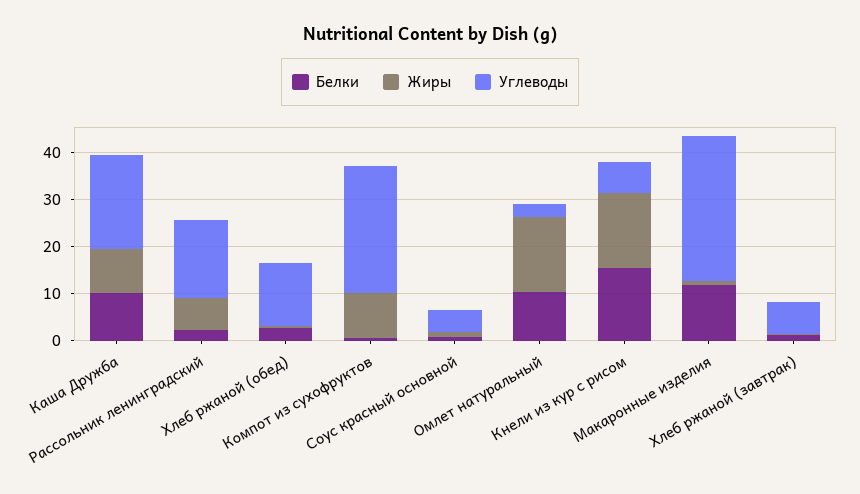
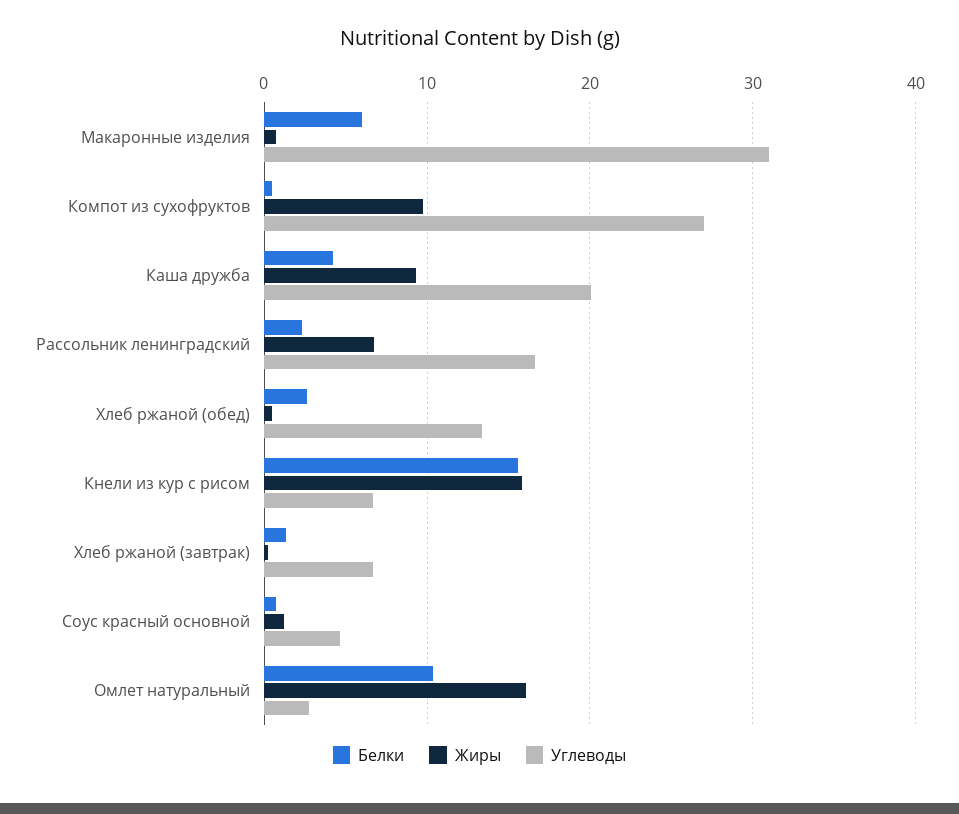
  {
    "Белки": {
-     "Каша Дружба": 10,
+     "Каша Дружба": 4,
      "Рассольник ленинградский": 2,
      "Хлеб ржаной (обед)": 3,
      "Компот из сухофруктов": 1,
      "Соус красный основной": 1,
      "Омлет натуральный": 10,
      "Кнели из кур с рисом": 16,
-     "Макаронные изделия": 12,
+     "Макаронные изделия": 6,
      "Хлеб ржаной (завтрак)": 1
    },
    "Жиры": {
      "Каша Дружба": 9,
      "Рассольник ленинградский": 7,
      "Хлеб ржаной (обед)": 0,
      "Компот из сухофруктов": 10,
      "Соус красный основной": 1,
      "Омлет натуральный": 16,
      "Кнели из кур с рисом": 16,
      "Макаронные изделия": 1,
      "Хлеб ржаной (завтрак)": 0
    },
    "Углеводы": {
      "Каша Дружба": 20,
      "Рассольник ленинградский": 17,
      "Хлеб ржаной (обед)": 13,
      "Компот из сухофруктов": 27,
      "Соус красный основной": 5,
      "Омлет натуральный": 3,
      "Кнели из кур с рисом": 7,
      "Макаронные изделия": 31,
      "Хлеб ржаной (завтрак)": 7
    }
  }

